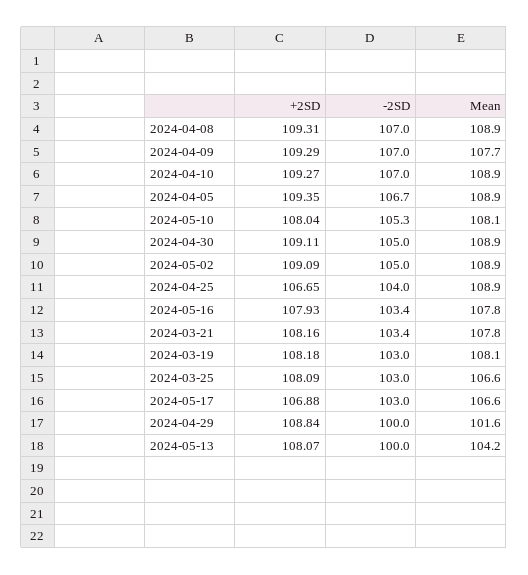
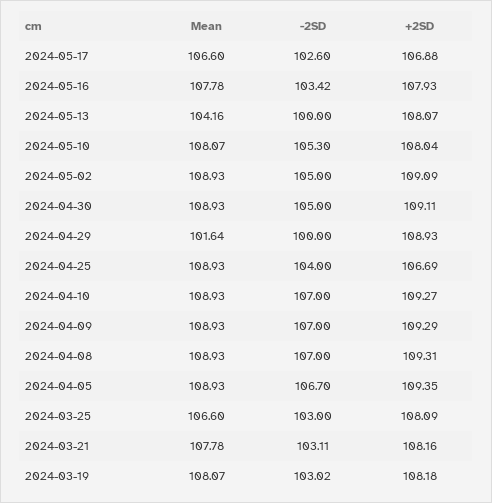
  {
    "+2SD": {
      "2024-04-08": 109.31,
      "2024-04-09": 109.29,
      "2024-04-10": 109.27,
      "2024-04-05": 109.35,
      "2024-05-10": 108.04,
      "2024-04-30": 109.11,
      "2024-05-02": 109.09,
-     "2024-04-25": 106.65,
+     "2024-04-25": 106.69,
      "2024-05-16": 107.93,
      "2024-03-21": 108.16,
      "2024-03-19": 108.18,
      "2024-03-25": 108.09,
      "2024-05-17": 106.88,
-     "2024-04-29": 108.84,
+     "2024-04-29": 108.93,
      "2024-05-13": 108.07
    },
    "-2SD": {
      "2024-04-08": 107,
      "2024-04-09": 107,
      "2024-04-10": 107,
      "2024-04-05": 106.7,
      "2024-05-10": 105.3,
      "2024-04-30": 105,
      "2024-05-02": 105,
      "2024-04-25": 104,
      "2024-05-16": 103.42,
-     "2024-03-21": 103.4,
+     "2024-03-21": 103.11,
      "2024-03-19": 103.02,
      "2024-03-25": 103,
-     "2024-05-17": 103,
+     "2024-05-17": 102.6,
      "2024-04-29": 100,
      "2024-05-13": 100
    },
    "Mean": {
      "2024-04-08": 108.93,
-     "2024-04-09": 107.7,
+     "2024-04-09": 108.93,
      "2024-04-10": 108.93,
      "2024-04-05": 108.93,
      "2024-05-10": 108.07,
      "2024-04-30": 108.93,
      "2024-05-02": 108.93,
      "2024-04-25": 108.93,
      "2024-05-16": 107.78,
      "2024-03-21": 107.78,
      "2024-03-19": 108.07,
      "2024-03-25": 106.6,
      "2024-05-17": 106.6,
      "2024-04-29": 101.64,
      "2024-05-13": 104.16
    }
  }

